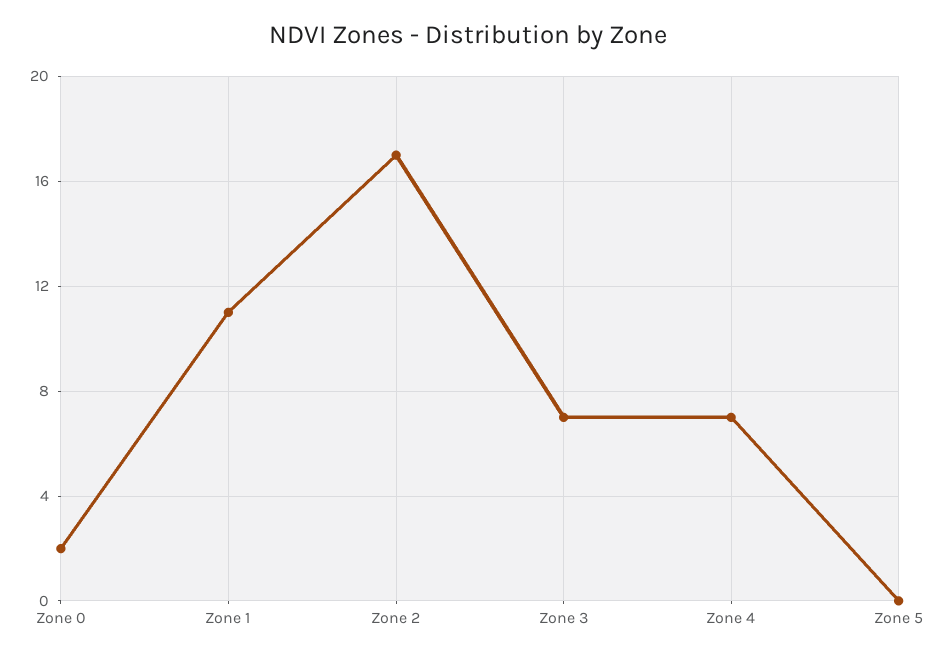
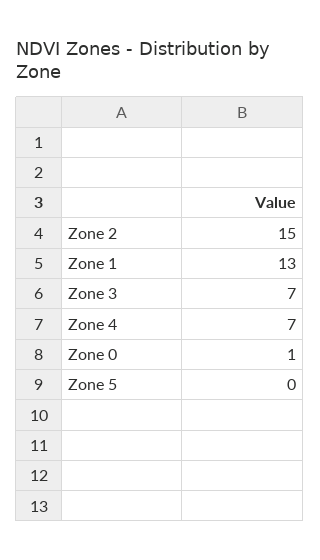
  {
-   "Zone 0": 2,
+   "Zone 0": 1,
-   "Zone 1": 11,
+   "Zone 1": 13,
-   "Zone 2": 17,
+   "Zone 2": 15,
    "Zone 3": 7,
    "Zone 4": 7,
    "Zone 5": 0
  }

